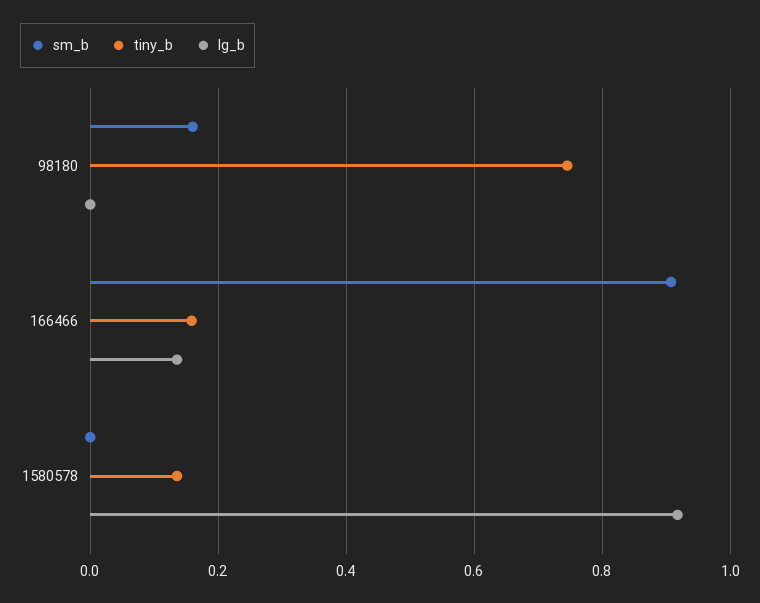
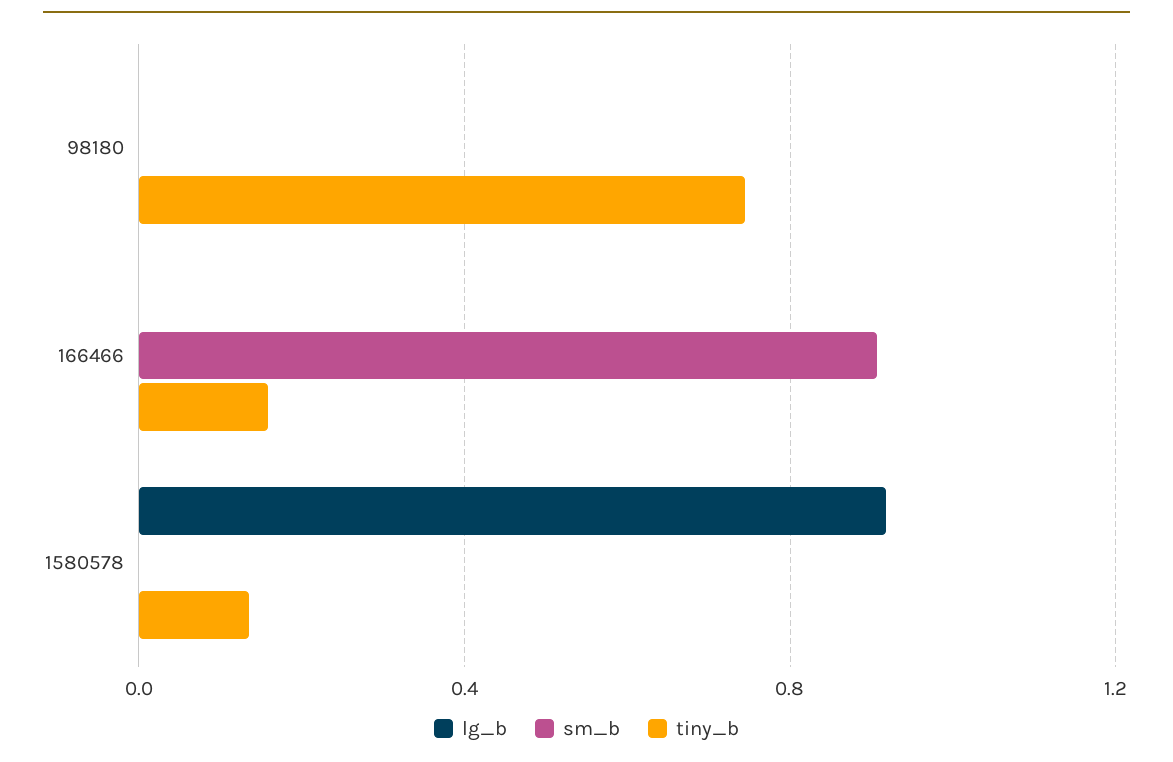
  {
    "sm_b": {
-     "98180": 0.16,
+     "98180": 0,
      "166466": 0.9,
      "1580578": 0
    },
    "tiny_b": {
      "98180": 0.74,
      "166466": 0.16,
      "1580578": 0.14
    },
    "lg_b": {
      "98180": 0,
-     "166466": 0.14,
+     "166466": 0,
      "1580578": 0.92
    }
  }

